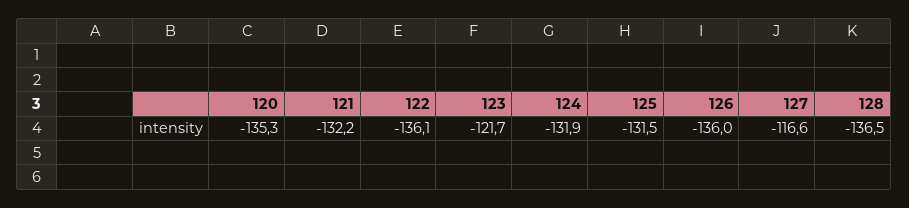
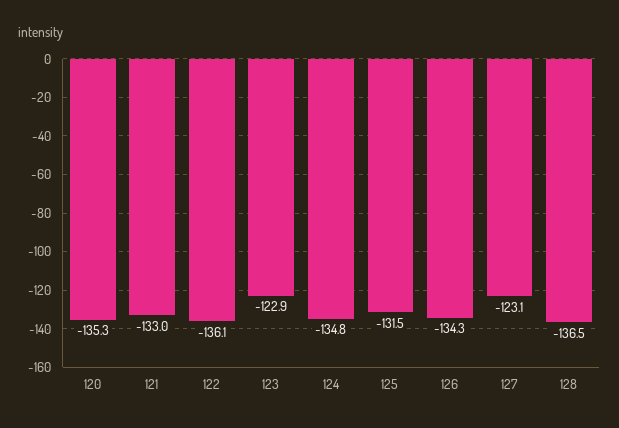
  {
    "120": -135.3,
-   "121": -132.2,
+   "121": -133,
    "122": -136.1,
-   "123": -121.7,
+   "123": -122.9,
-   "124": -131.9,
+   "124": -134.8,
    "125": -131.5,
-   "126": -136,
+   "126": -134.3,
-   "127": -116.6,
+   "127": -123.1,
    "128": -136.5
  }

